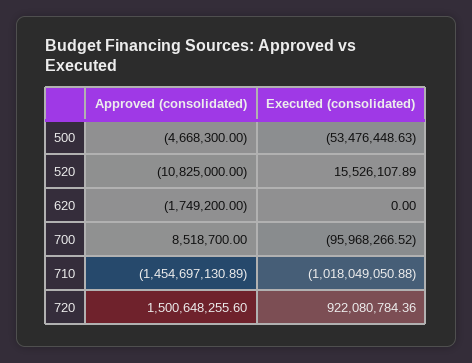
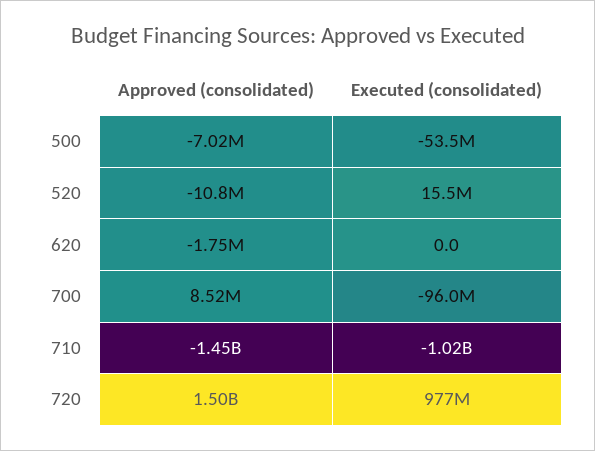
  {
    "Approved (consolidated)": {
-     "500": -4668300,
+     "500": -7020000,
      "520": -10825000,
      "620": -1749200,
      "700": 8518700,
      "710": -1454697130.89,
      "720": 1500648255.6
    },
    "Executed (consolidated)": {
      "500": -53476448.63,
      "520": 15526107.89,
      "620": 0,
      "700": -95968266.52,
      "710": -1018049050.88,
-     "720": 922080784.36
+     "720": 977000000
    }
  }

